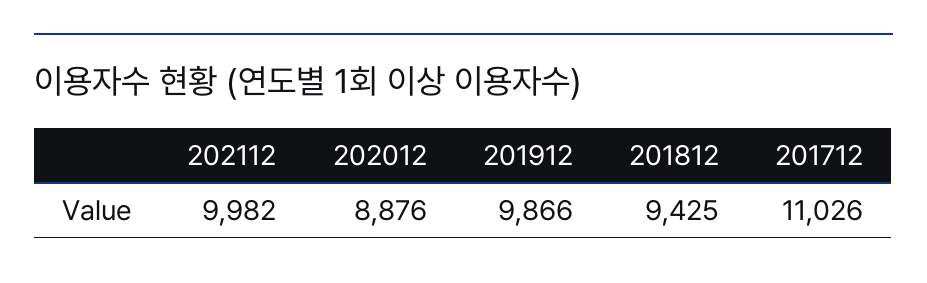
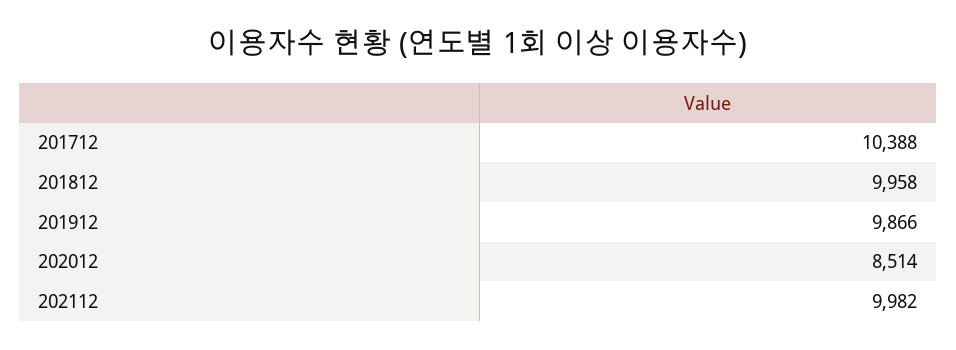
  {
    "202112": 9982,
-   "202012": 8876,
+   "202012": 8514,
    "201912": 9866,
-   "201812": 9425,
+   "201812": 9958,
-   "201712": 11026
+   "201712": 10388
  }

